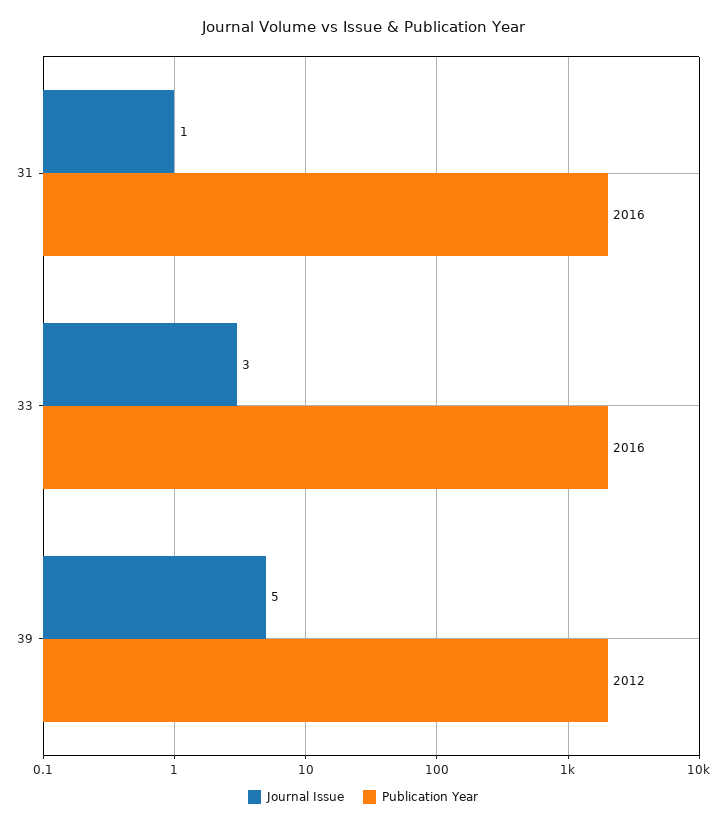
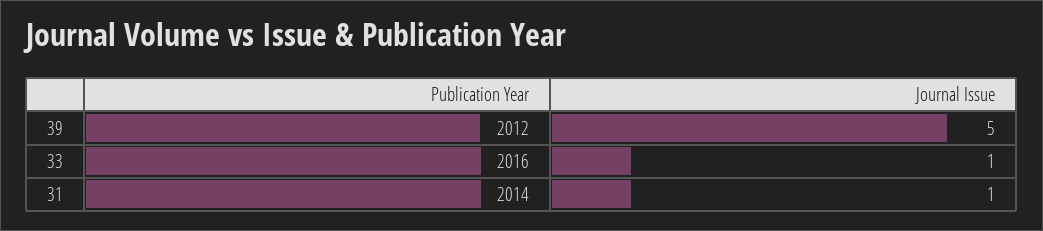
  {
    "Journal Issue": {
      "31": 1,
-     "33": 3,
+     "33": 1,
      "39": 5
    },
    "Publication Year": {
-     "31": 2016,
+     "31": 2014,
      "33": 2016,
      "39": 2012
    }
  }

